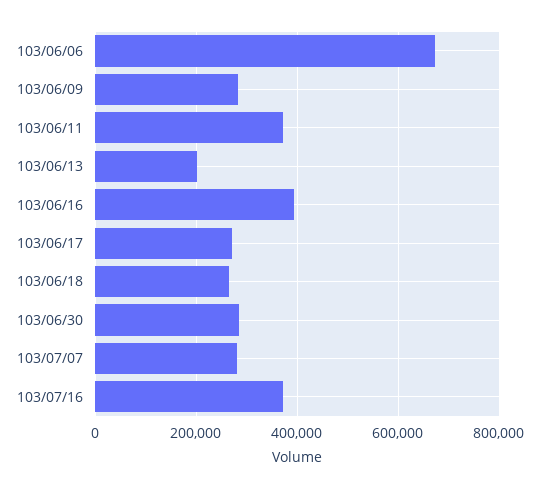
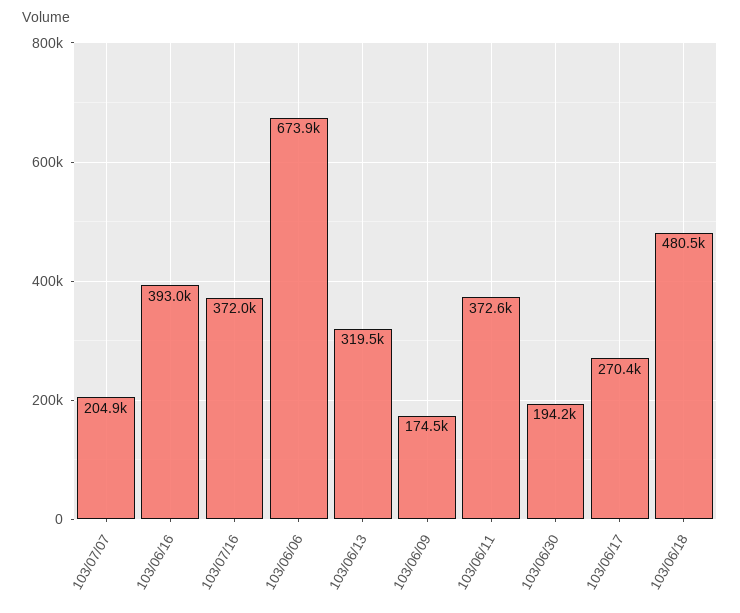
  {
    "103/06/06": 673900,
-   "103/06/09": 280000,
+   "103/06/09": 174500,
    "103/06/11": 372600,
-   "103/06/13": 200000,
+   "103/06/13": 319500,
    "103/06/16": 393000,
    "103/06/17": 270400,
-   "103/06/18": 260000,
+   "103/06/18": 480500,
-   "103/06/30": 280000,
+   "103/06/30": 194200,
-   "103/07/07": 280000,
+   "103/07/07": 204900,
    "103/07/16": 372000
  }

